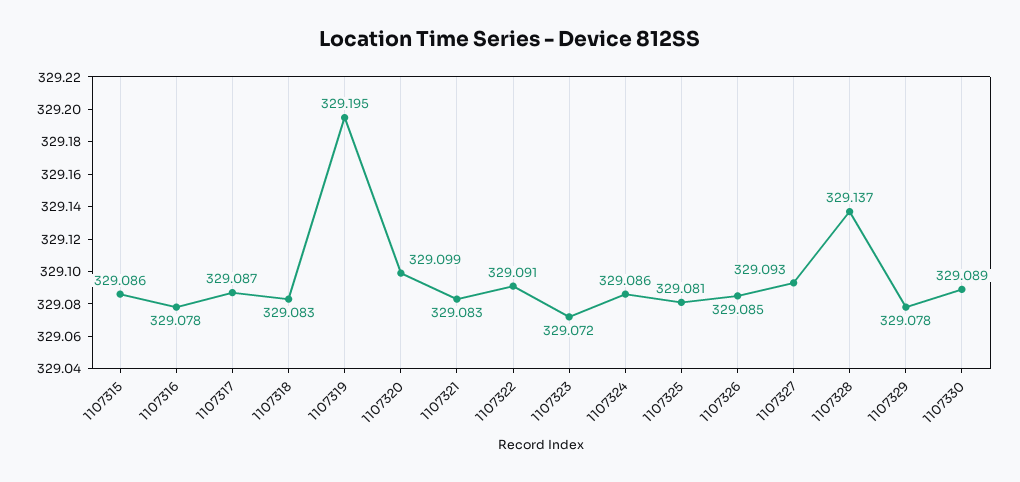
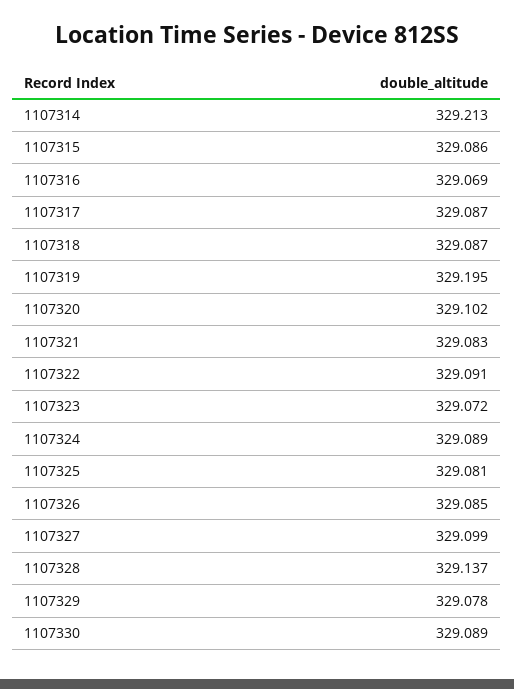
  {
    "1107315": 329.086,
-   "1107316": 329.078,
+   "1107316": 329.069,
    "1107317": 329.087,
-   "1107318": 329.083,
+   "1107318": 329.087,
    "1107319": 329.195,
-   "1107320": 329.099,
+   "1107320": 329.102,
    "1107321": 329.083,
    "1107322": 329.091,
    "1107323": 329.072,
-   "1107324": 329.086,
+   "1107324": 329.089,
    "1107325": 329.081,
    "1107326": 329.085,
-   "1107327": 329.093,
+   "1107327": 329.099,
    "1107328": 329.137,
    "1107329": 329.078,
-   "1107330": 329.089
+   "1107330": 329.089,
+   "1107314": 329.213
  }

